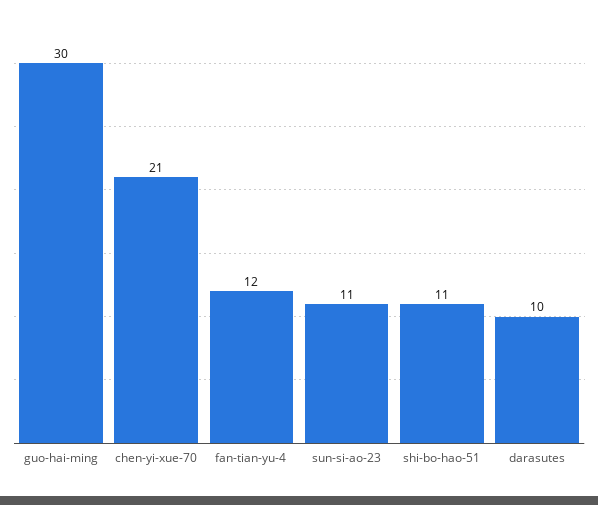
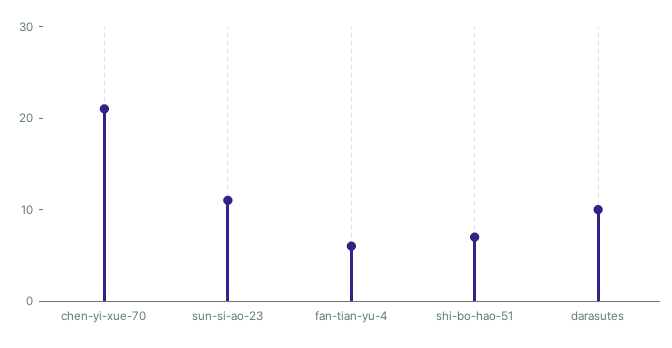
  {
-   "guo-hai-ming": 30,
    "chen-yi-xue-70": 21,
-   "fan-tian-yu-4": 12,
+   "fan-tian-yu-4": 6,
    "sun-si-ao-23": 11,
-   "shi-bo-hao-51": 11,
+   "shi-bo-hao-51": 7,
    "darasutes": 10
  }

